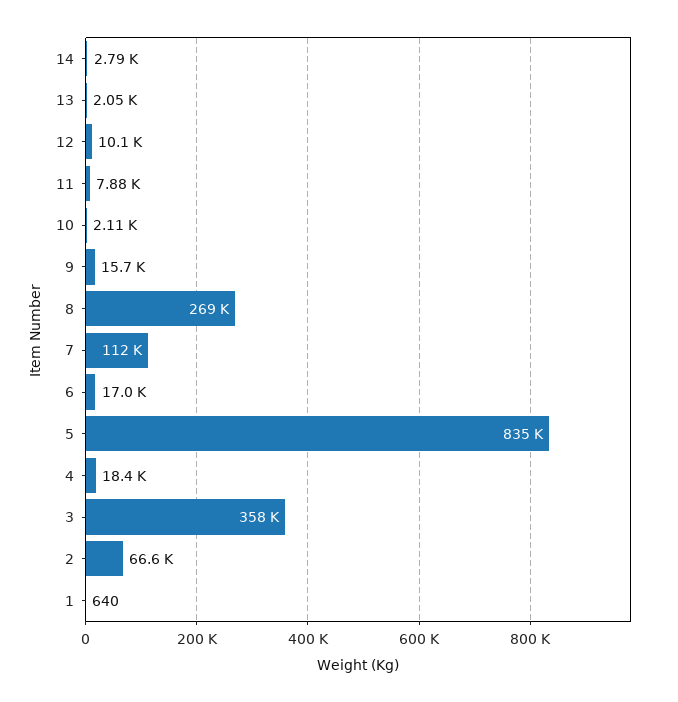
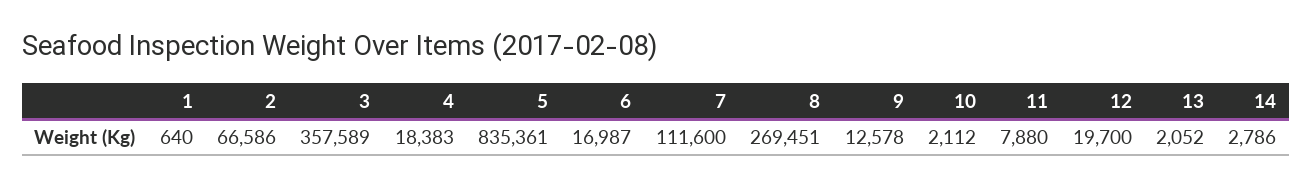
  {
    "14": 2786,
    "13": 2052,
-   "12": 10100,
+   "12": 19700,
    "11": 7880,
    "10": 2112,
-   "9": 15700,
+   "9": 12578,
    "8": 269451,
    "7": 111600,
    "6": 16987,
    "5": 835361,
    "4": 18383,
    "3": 357589,
    "2": 66586,
    "1": 640
  }

